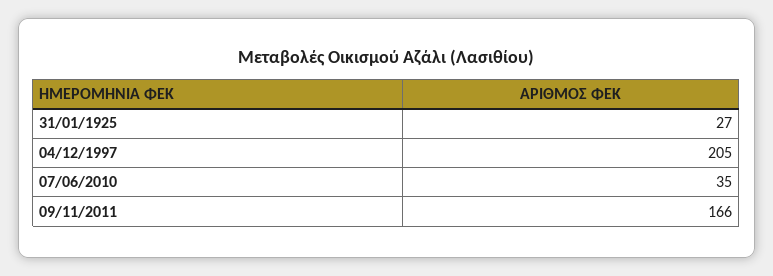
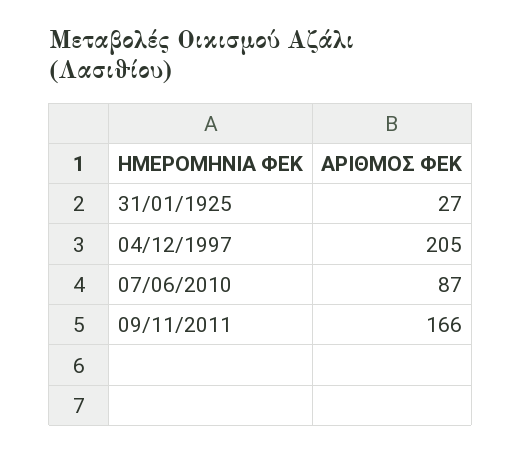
  {
    "31/01/1925": 27,
    "04/12/1997": 205,
-   "07/06/2010": 35,
+   "07/06/2010": 87,
    "09/11/2011": 166
  }

